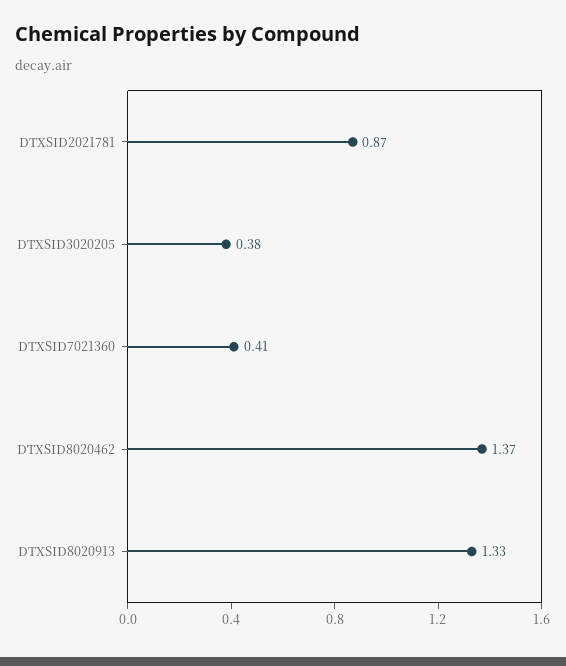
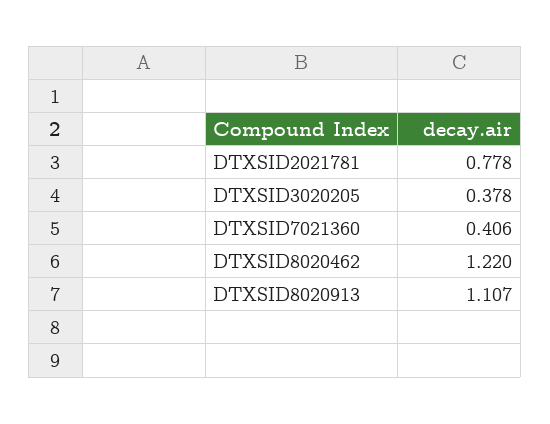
  {
-   "DTXSID2021781": 0.87,
+   "DTXSID2021781": 0.778,
    "DTXSID3020205": 0.378,
    "DTXSID7021360": 0.406,
-   "DTXSID8020462": 1.37,
+   "DTXSID8020462": 1.22,
-   "DTXSID8020913": 1.33
+   "DTXSID8020913": 1.107
  }

